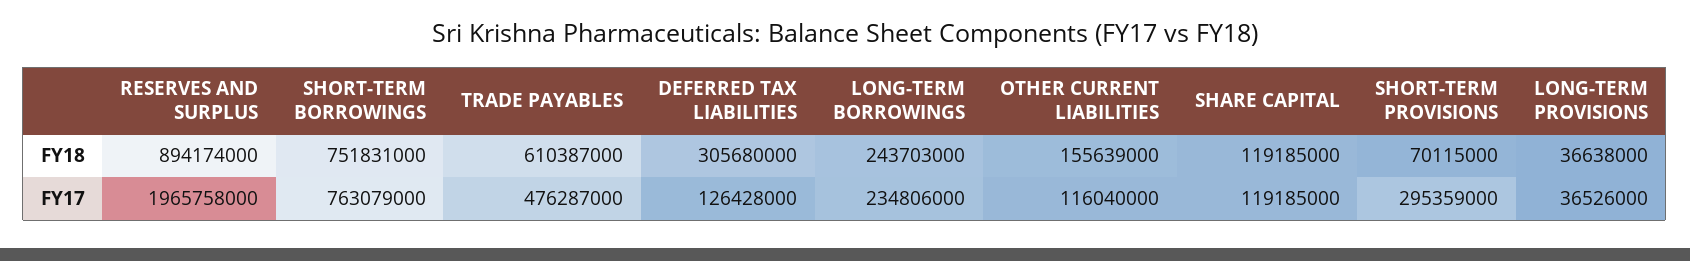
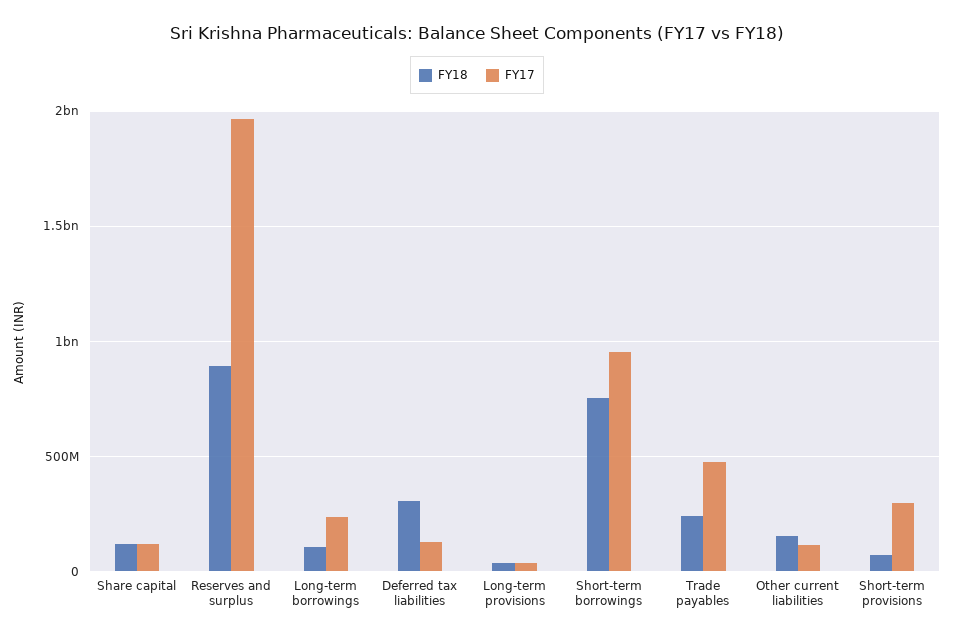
  {
    "FY18": {
      "RESERVES AND SURPLUS": 894174000,
      "SHORT-TERM BORROWINGS": 751831000,
-     "TRADE PAYABLES": 610387000,
+     "TRADE PAYABLES": 250000000,
      "DEFERRED TAX LIABILITIES": 305680000,
-     "LONG-TERM BORROWINGS": 243703000,
+     "LONG-TERM BORROWINGS": 100000000,
      "OTHER CURRENT LIABILITIES": 155639000,
      "SHARE CAPITAL": 119185000,
      "SHORT-TERM PROVISIONS": 70115000,
      "LONG-TERM PROVISIONS": 36638000
    },
    "FY17": {
      "RESERVES AND SURPLUS": 1965758000,
-     "SHORT-TERM BORROWINGS": 763079000,
+     "SHORT-TERM BORROWINGS": 950000000,
      "TRADE PAYABLES": 476287000,
      "DEFERRED TAX LIABILITIES": 126428000,
      "LONG-TERM BORROWINGS": 234806000,
      "OTHER CURRENT LIABILITIES": 116040000,
      "SHARE CAPITAL": 119185000,
      "SHORT-TERM PROVISIONS": 295359000,
      "LONG-TERM PROVISIONS": 36526000
    }
  }

